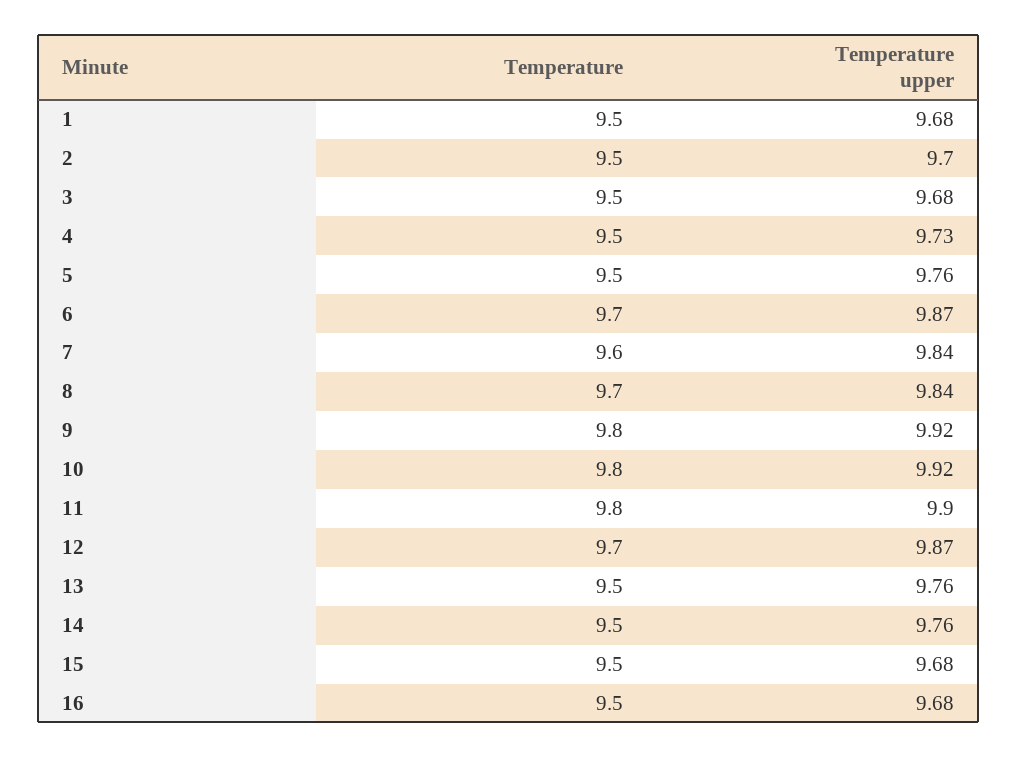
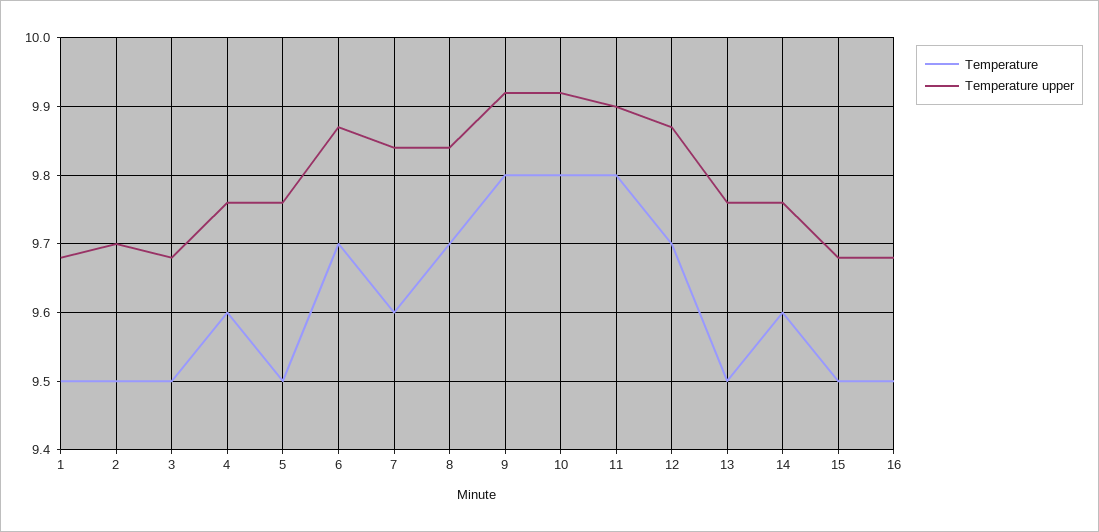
  {
    "Temperature": {
      "1": 9.5,
      "2": 9.5,
      "3": 9.5,
-     "4": 9.5,
+     "4": 9.6,
      "5": 9.5,
      "6": 9.7,
      "7": 9.6,
      "8": 9.7,
      "9": 9.8,
      "10": 9.8,
      "11": 9.8,
      "12": 9.7,
      "13": 9.5,
-     "14": 9.5,
+     "14": 9.6,
      "15": 9.5,
      "16": 9.5
    },
    "Temperature upper": {
      "1": 9.68,
      "2": 9.7,
      "3": 9.68,
-     "4": 9.73,
+     "4": 9.76,
      "5": 9.76,
      "6": 9.87,
      "7": 9.84,
      "8": 9.84,
      "9": 9.92,
      "10": 9.92,
      "11": 9.9,
      "12": 9.87,
      "13": 9.76,
      "14": 9.76,
      "15": 9.68,
      "16": 9.68
    }
  }

